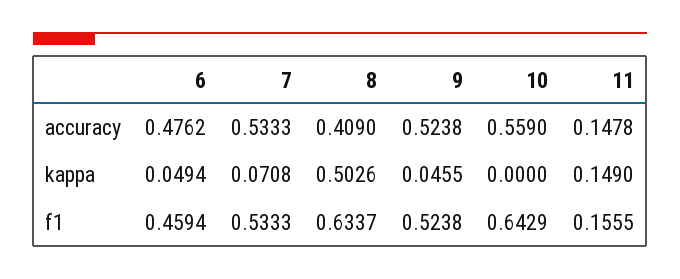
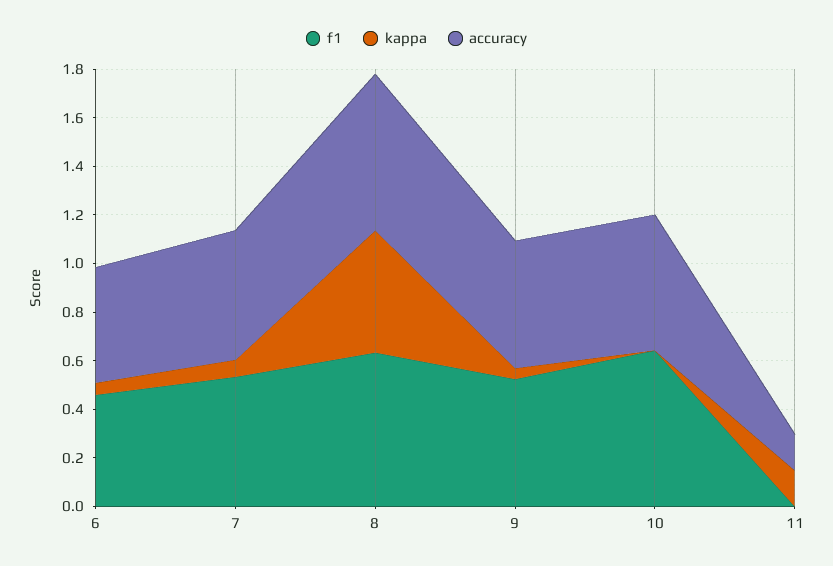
  {
    "accuracy": {
      "6": 0.4762,
      "7": 0.5333,
-     "8": 0.409,
+     "8": 0.65,
      "9": 0.5238,
      "10": 0.559,
      "11": 0.1478
    },
    "kappa": {
      "6": 0.0494,
      "7": 0.0708,
      "8": 0.5026,
      "9": 0.0455,
      "10": 0,
      "11": 0.149
    },
    "f1": {
      "6": 0.4594,
      "7": 0.5333,
      "8": 0.6337,
      "9": 0.5238,
      "10": 0.6429,
-     "11": 0.1555
+     "11": 0
    }
  }

